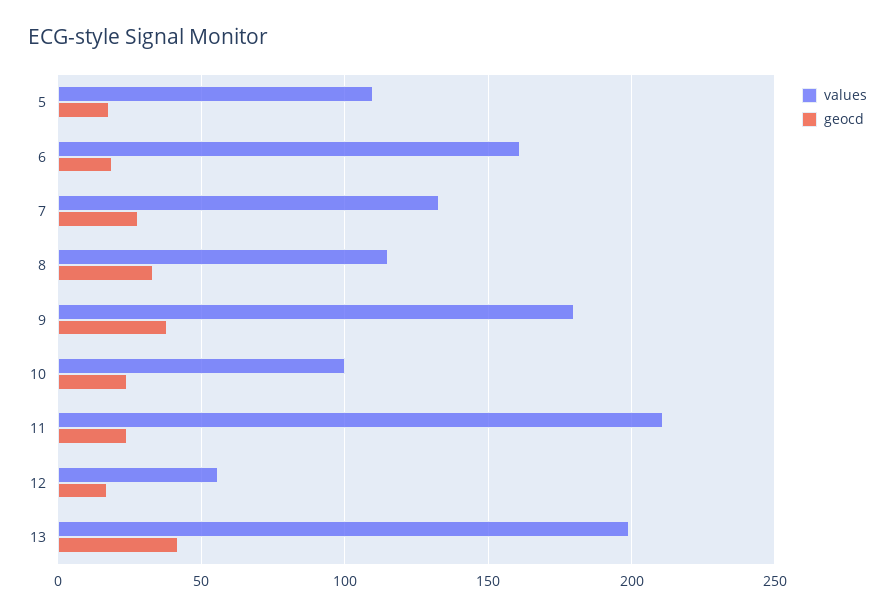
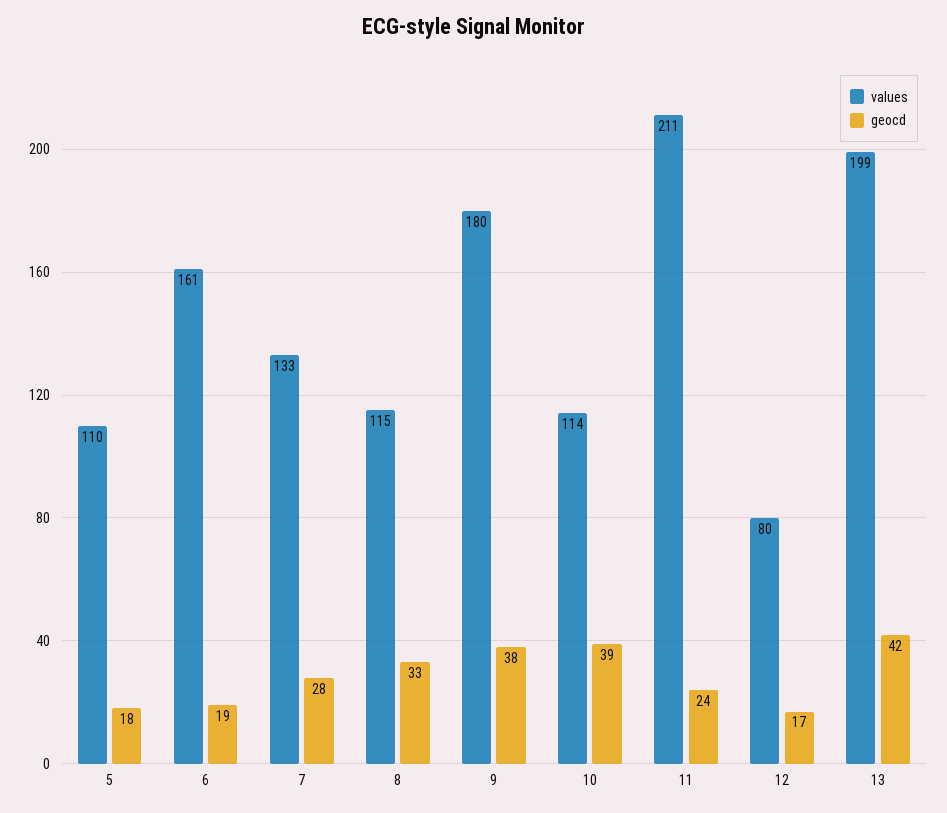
  {
    "values": {
      "5": 110,
      "6": 161,
      "7": 133,
      "8": 115,
      "9": 180,
-     "10": 100,
+     "10": 114,
      "11": 211,
-     "12": 55,
+     "12": 80,
      "13": 199
    },
    "geocd": {
      "5": 18,
      "6": 19,
      "7": 28,
      "8": 33,
      "9": 38,
-     "10": 25,
+     "10": 39,
      "11": 24,
      "12": 17,
      "13": 42
    }
  }

